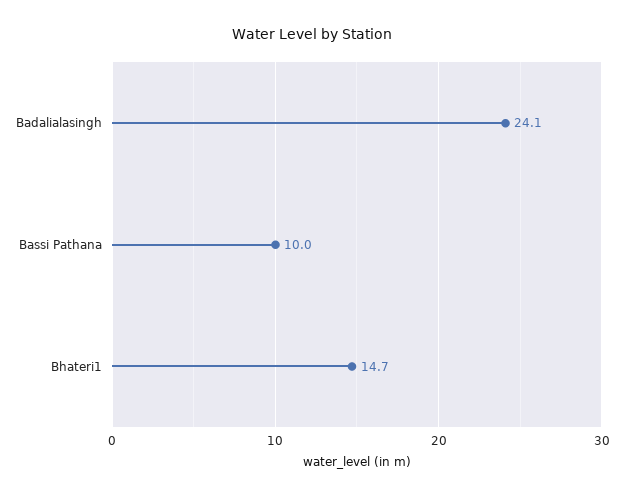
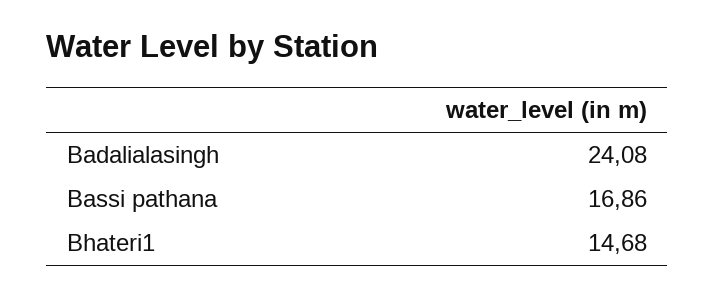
  {
    "Badalialasingh": 24.08,
-   "Bassi Pathana": 10,
+   "Bassi Pathana": 16.86,
    "Bhateri1": 14.68
  }

